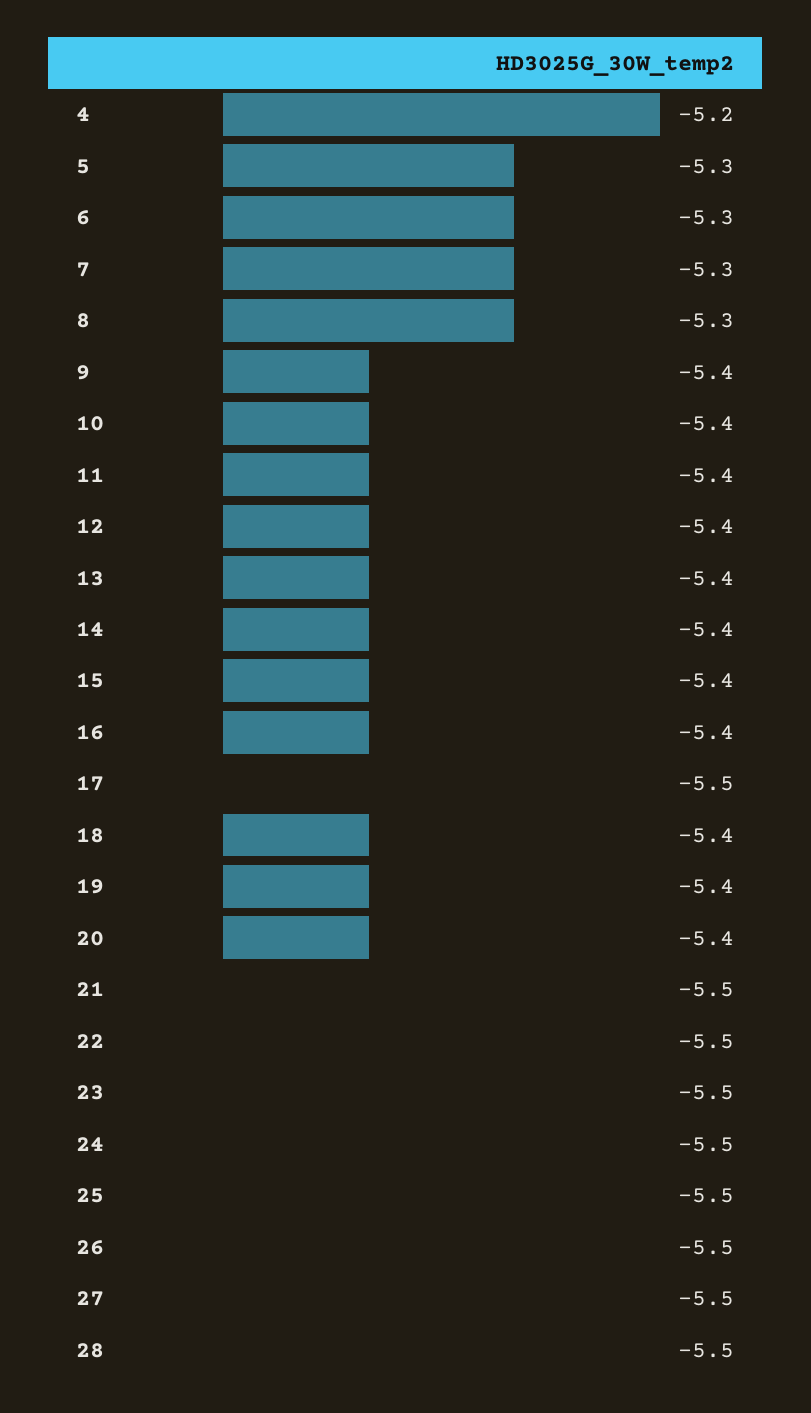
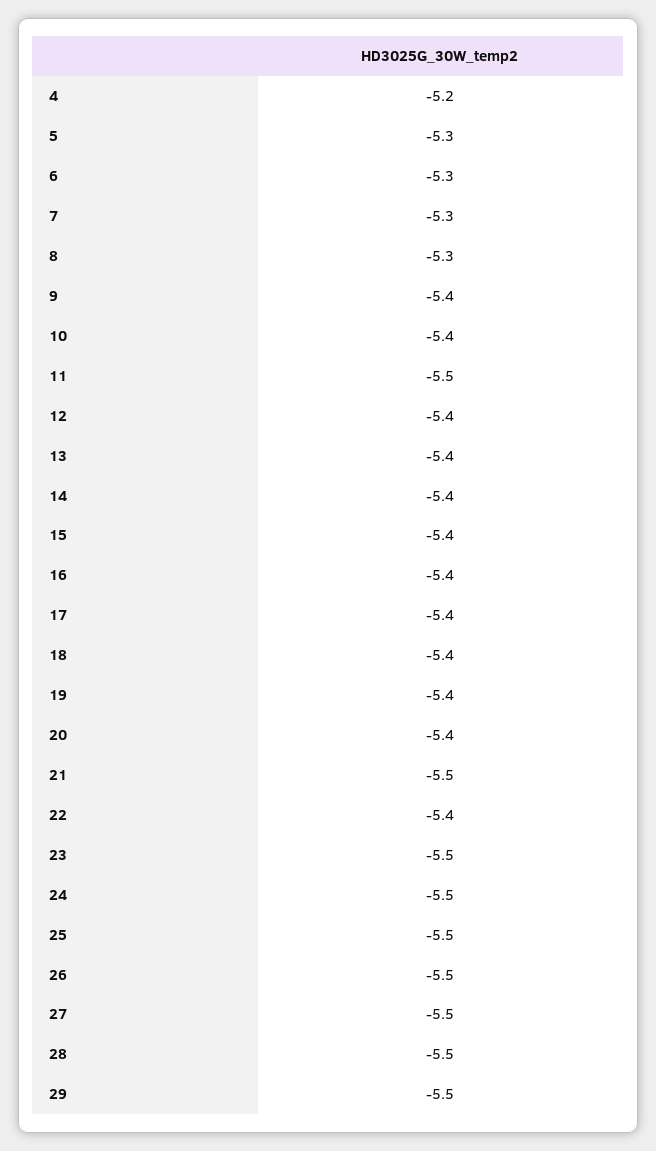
  {
    "4": -5.2,
    "5": -5.3,
    "6": -5.3,
    "7": -5.3,
    "8": -5.3,
    "9": -5.4,
    "10": -5.4,
-   "11": -5.4,
+   "11": -5.5,
    "12": -5.4,
    "13": -5.4,
    "14": -5.4,
    "15": -5.4,
    "16": -5.4,
-   "17": -5.5,
+   "17": -5.4,
    "18": -5.4,
    "19": -5.4,
    "20": -5.4,
    "21": -5.5,
-   "22": -5.5,
+   "22": -5.4,
    "23": -5.5,
    "24": -5.5,
    "25": -5.5,
    "26": -5.5,
    "27": -5.5,
-   "28": -5.5
+   "28": -5.5,
+   "29": -5.5
  }

